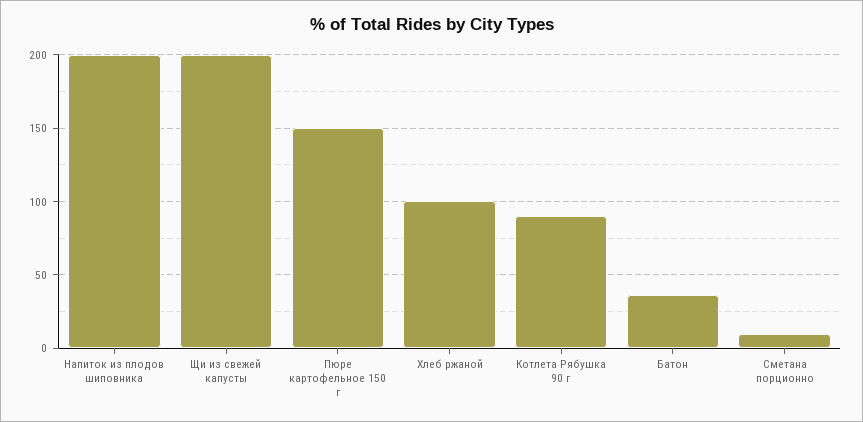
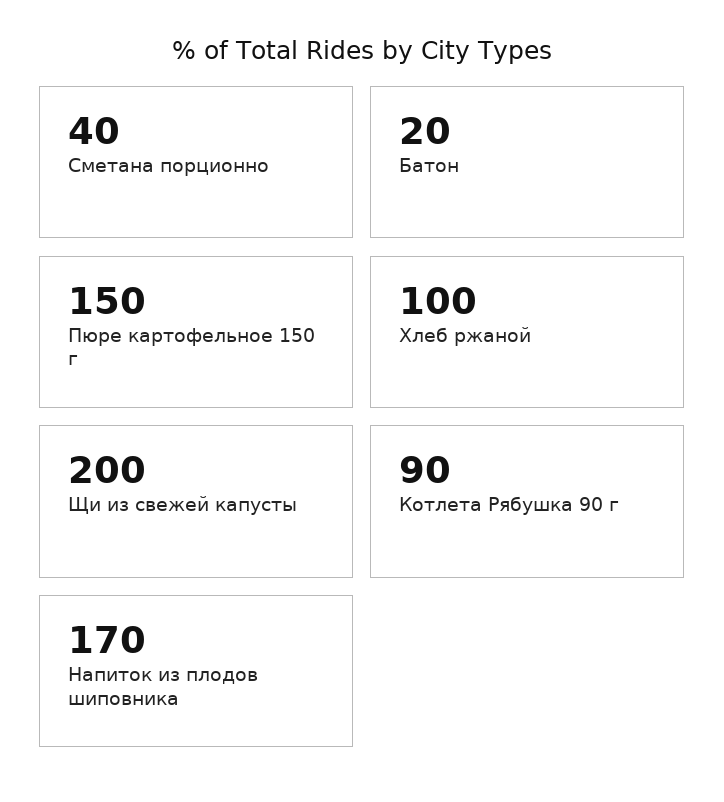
  {
-   "Напиток из плодов шиповника": 200,
+   "Напиток из плодов шиповника": 170,
    "Щи из свежей капусты": 200,
    "Пюре картофельное 150 г": 150,
    "Хлеб ржаной": 100,
    "Котлета Рябушка 90 г": 90,
-   "Батон": 35,
+   "Батон": 20,
-   "Сметана порционно": 10
+   "Сметана порционно": 40
  }

